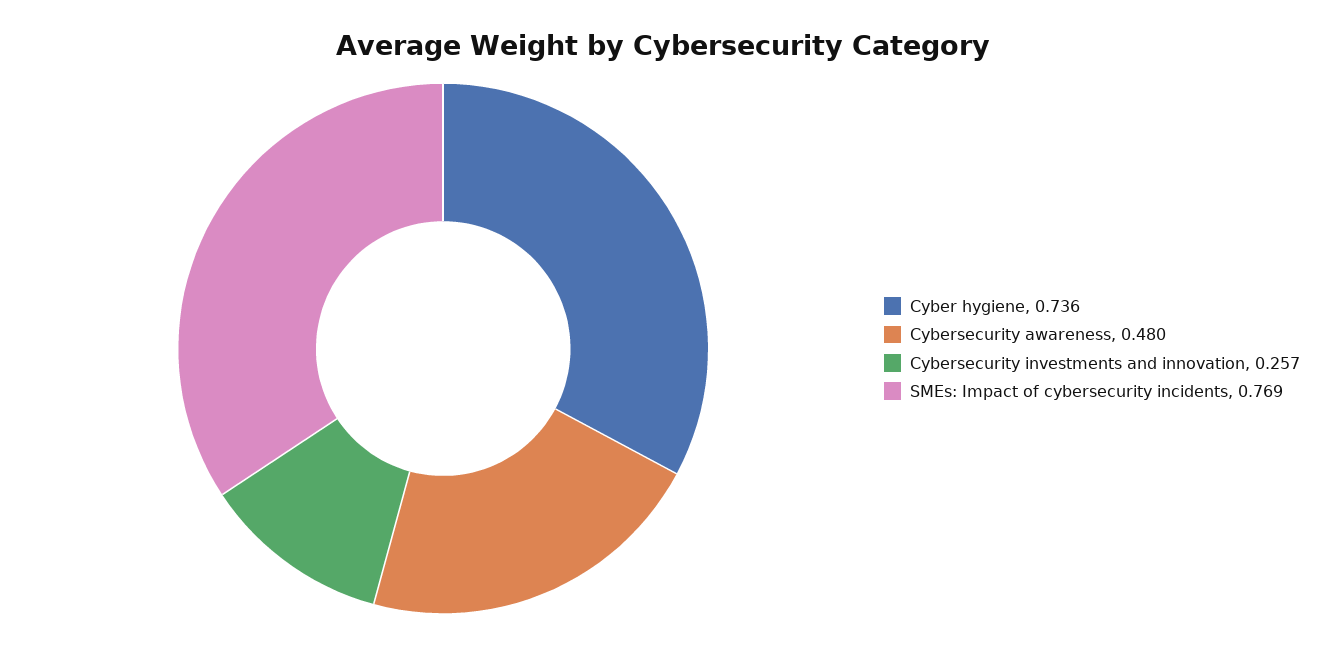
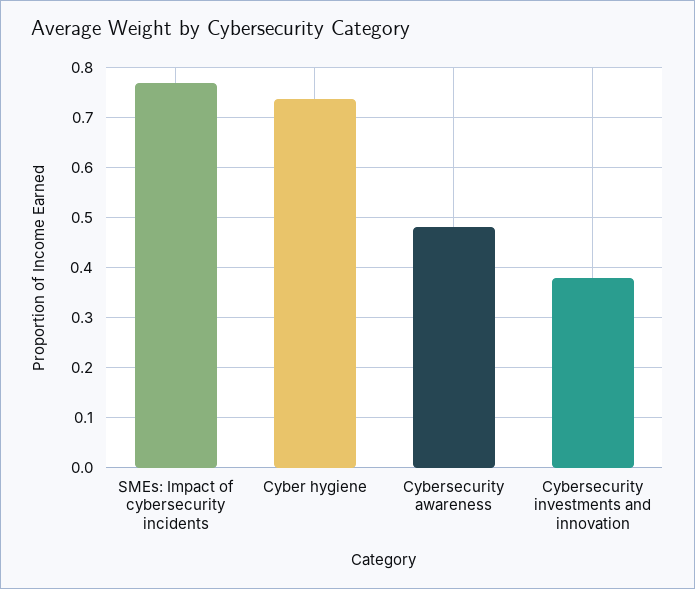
  {
    "Cyber hygiene": 0.736,
    "Cybersecurity awareness": 0.48,
-   "Cybersecurity investments and innovation": 0.257,
+   "Cybersecurity investments and innovation": 0.38,
    "SMEs: Impact of cybersecurity incidents": 0.769
  }

